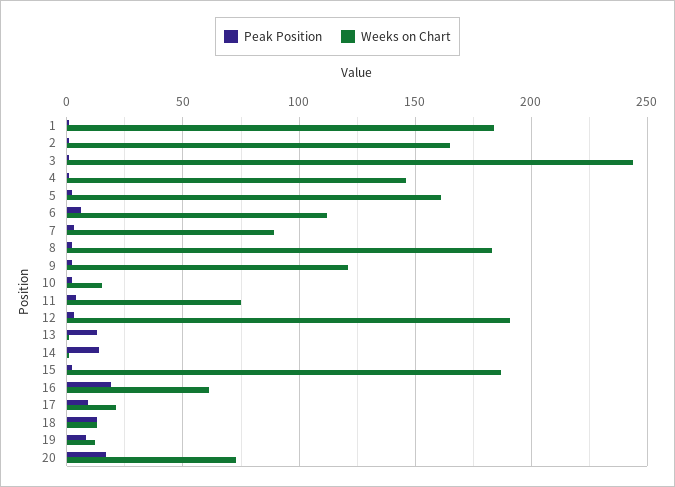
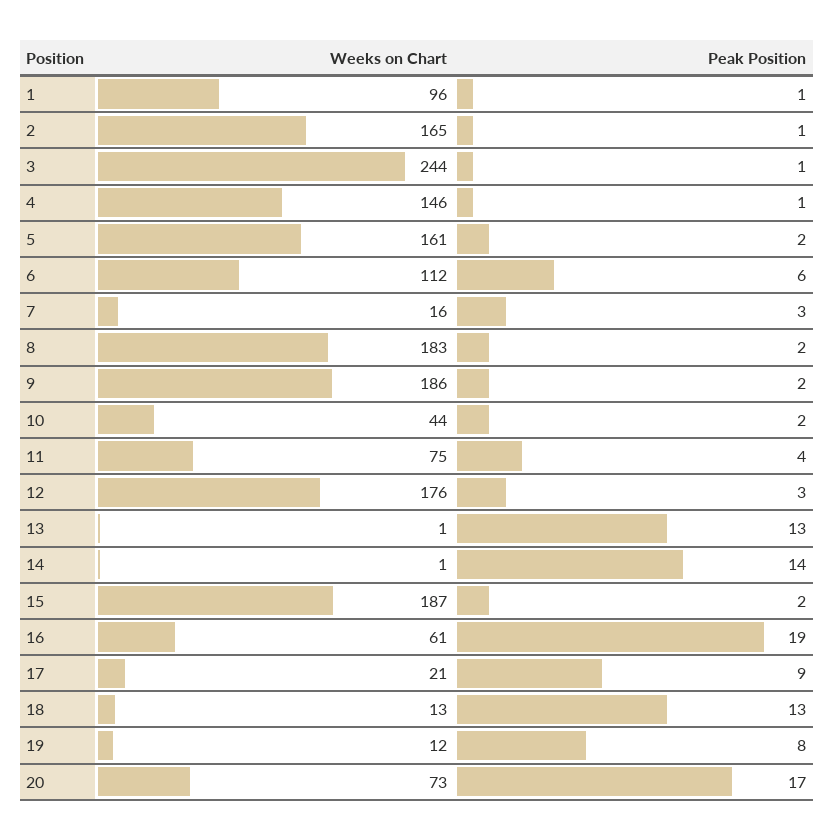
  {
    "Peak Position": {
      "1": 1,
      "2": 1,
      "3": 1,
      "4": 1,
      "5": 2,
      "6": 6,
      "7": 3,
      "8": 2,
      "9": 2,
      "10": 2,
      "11": 4,
      "12": 3,
      "13": 13,
      "14": 14,
      "15": 2,
      "16": 19,
      "17": 9,
      "18": 13,
      "19": 8,
      "20": 17
    },
    "Weeks on Chart": {
-     "1": 185,
+     "1": 96,
      "2": 165,
      "3": 244,
      "4": 146,
      "5": 161,
      "6": 112,
-     "7": 90,
+     "7": 16,
      "8": 183,
-     "9": 120,
+     "9": 186,
-     "10": 15,
+     "10": 44,
      "11": 75,
-     "12": 190,
+     "12": 176,
      "13": 1,
      "14": 1,
      "15": 187,
      "16": 61,
      "17": 21,
      "18": 13,
      "19": 12,
      "20": 73
    }
  }

